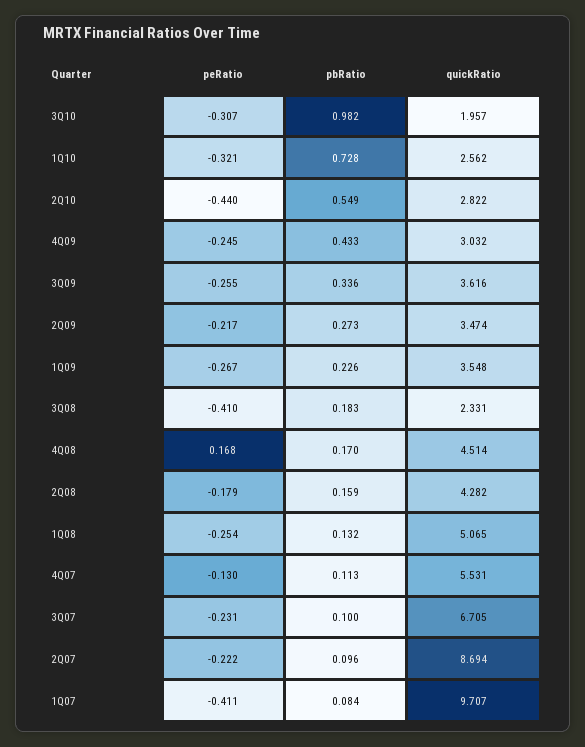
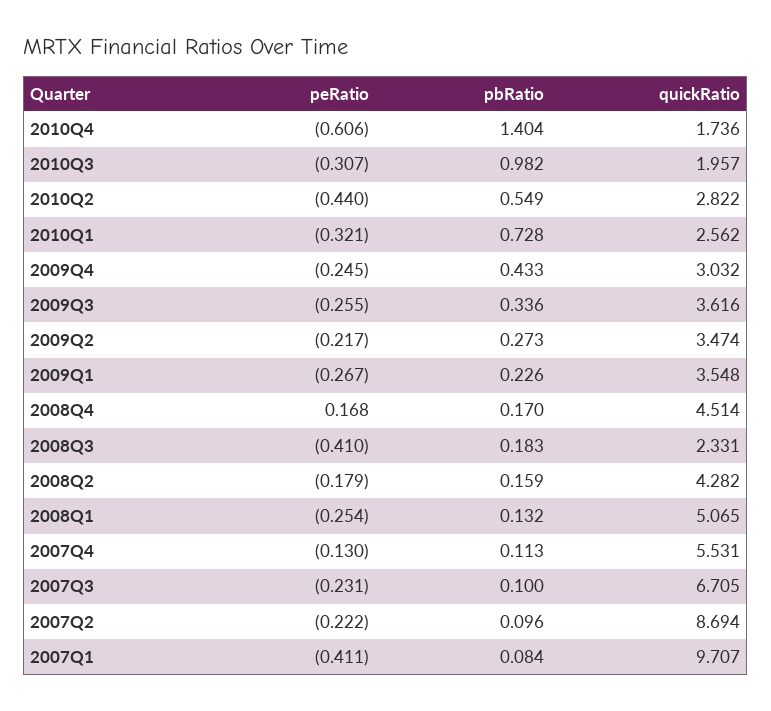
  {
    "peRatio": {
      "3Q10": -0.307,
      "1Q10": -0.321,
      "2Q10": -0.44,
      "4Q09": -0.245,
      "3Q09": -0.255,
      "2Q09": -0.217,
      "1Q09": -0.267,
      "3Q08": -0.41,
      "4Q08": 0.168,
      "2Q08": -0.179,
      "1Q08": -0.254,
      "4Q07": -0.13,
      "3Q07": -0.231,
      "2Q07": -0.222,
-     "1Q07": -0.411
+     "1Q07": -0.411,
+     "2010Q4": -0.606
    },
    "pbRatio": {
      "3Q10": 0.982,
      "1Q10": 0.728,
      "2Q10": 0.549,
      "4Q09": 0.433,
      "3Q09": 0.336,
      "2Q09": 0.273,
      "1Q09": 0.226,
      "3Q08": 0.183,
      "4Q08": 0.17,
      "2Q08": 0.159,
      "1Q08": 0.132,
      "4Q07": 0.113,
      "3Q07": 0.1,
      "2Q07": 0.096,
-     "1Q07": 0.084
+     "1Q07": 0.084,
+     "2010Q4": 1.404
    },
    "quickRatio": {
      "3Q10": 1.957,
      "1Q10": 2.562,
      "2Q10": 2.822,
      "4Q09": 3.032,
      "3Q09": 3.616,
      "2Q09": 3.474,
      "1Q09": 3.548,
      "3Q08": 2.331,
      "4Q08": 4.514,
      "2Q08": 4.282,
      "1Q08": 5.065,
      "4Q07": 5.531,
      "3Q07": 6.705,
      "2Q07": 8.694,
-     "1Q07": 9.707
+     "1Q07": 9.707,
+     "2010Q4": 1.736
    }
  }

